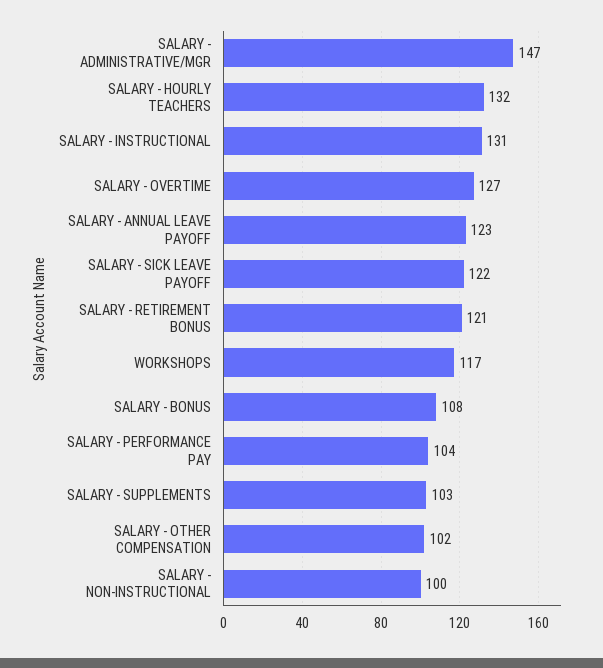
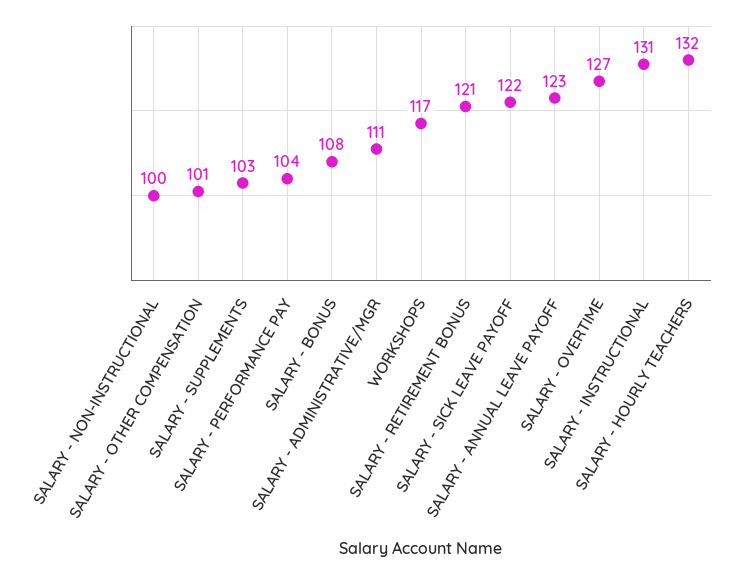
  {
-   "SALARY - ADMINISTRATIVE/MGR": 147,
+   "SALARY - ADMINISTRATIVE/MGR": 111,
    "SALARY - HOURLY TEACHERS": 132,
    "SALARY - INSTRUCTIONAL": 131,
    "SALARY - OVERTIME": 127,
    "SALARY - ANNUAL LEAVE PAYOFF": 123,
    "SALARY - SICK LEAVE PAYOFF": 122,
    "SALARY - RETIREMENT BONUS": 121,
    "WORKSHOPS": 117,
    "SALARY - BONUS": 108,
    "SALARY - PERFORMANCE PAY": 104,
    "SALARY - SUPPLEMENTS": 103,
-   "SALARY - OTHER COMPENSATION": 102,
+   "SALARY - OTHER COMPENSATION": 101,
    "SALARY - NON-INSTRUCTIONAL": 100
  }

